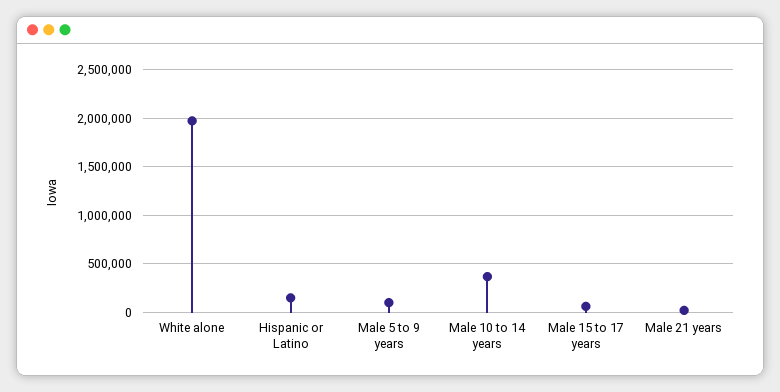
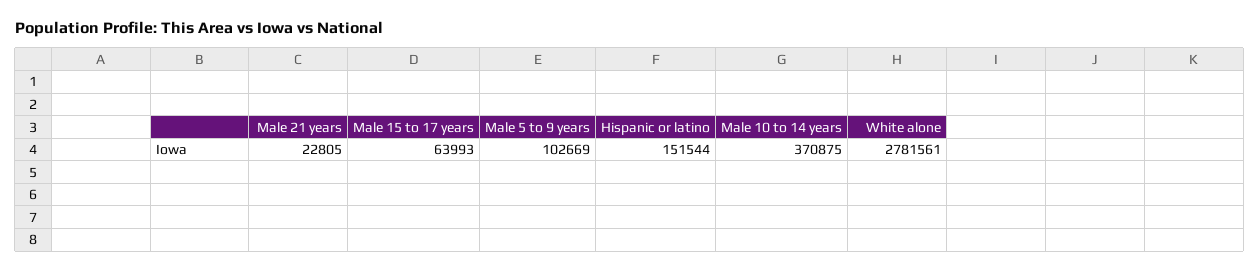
  {
-   "White alone": 2000000,
+   "White alone": 2781561,
    "Hispanic or Latino": 151544,
    "Male 5 to 9 years": 102669,
    "Male 10 to 14 years": 370875,
    "Male 15 to 17 years": 63993,
    "Male 21 years": 22805
  }

